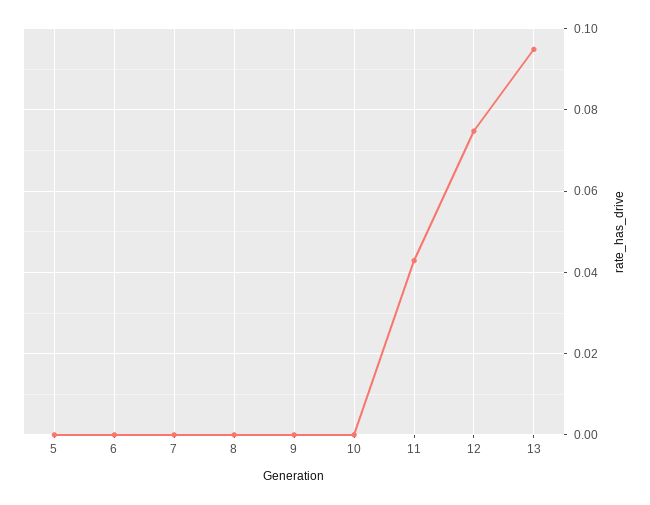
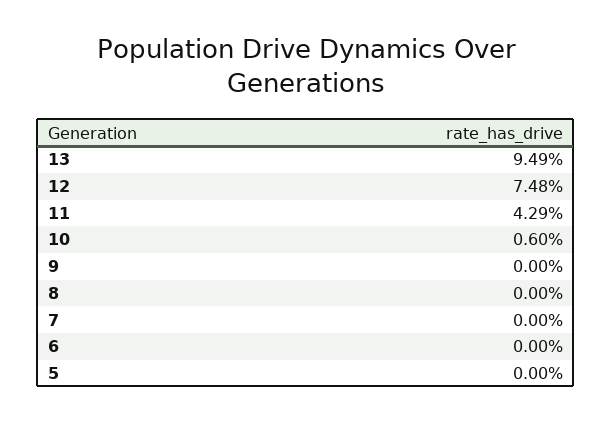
  {
    "5": 0,
    "6": 0,
    "7": 0,
    "8": 0,
    "9": 0,
-   "10": 0,
+   "10": 0.006,
    "11": 0.0429,
    "12": 0.0748,
    "13": 0.0949
  }

